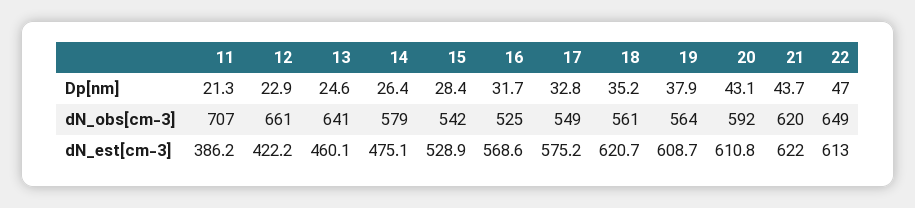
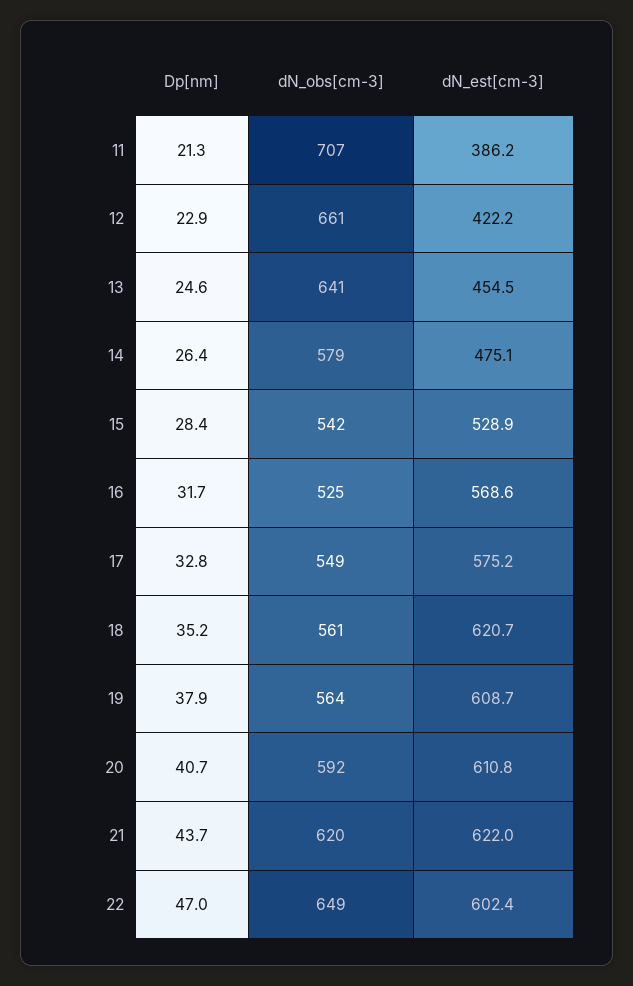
  {
    "11": {
      "Dp[nm]": 21.3,
      "dN_obs[cm-3]": 707,
      "dN_est[cm-3]": 386.2
    },
    "12": {
      "Dp[nm]": 22.9,
      "dN_obs[cm-3]": 661,
      "dN_est[cm-3]": 422.2
    },
    "13": {
      "Dp[nm]": 24.6,
      "dN_obs[cm-3]": 641,
-     "dN_est[cm-3]": 460.1
+     "dN_est[cm-3]": 454.5
    },
    "14": {
      "Dp[nm]": 26.4,
      "dN_obs[cm-3]": 579,
      "dN_est[cm-3]": 475.1
    },
    "15": {
      "Dp[nm]": 28.4,
      "dN_obs[cm-3]": 542,
      "dN_est[cm-3]": 528.9
    },
    "16": {
      "Dp[nm]": 31.7,
      "dN_obs[cm-3]": 525,
      "dN_est[cm-3]": 568.6
    },
    "17": {
      "Dp[nm]": 32.8,
      "dN_obs[cm-3]": 549,
      "dN_est[cm-3]": 575.2
    },
    "18": {
      "Dp[nm]": 35.2,
      "dN_obs[cm-3]": 561,
      "dN_est[cm-3]": 620.7
    },
    "19": {
      "Dp[nm]": 37.9,
      "dN_obs[cm-3]": 564,
      "dN_est[cm-3]": 608.7
    },
    "20": {
-     "Dp[nm]": 43.1,
+     "Dp[nm]": 40.7,
      "dN_obs[cm-3]": 592,
      "dN_est[cm-3]": 610.8
    },
    "21": {
      "Dp[nm]": 43.7,
      "dN_obs[cm-3]": 620,
      "dN_est[cm-3]": 622
    },
    "22": {
      "Dp[nm]": 47,
      "dN_obs[cm-3]": 649,
-     "dN_est[cm-3]": 613
+     "dN_est[cm-3]": 602.4
    }
  }

